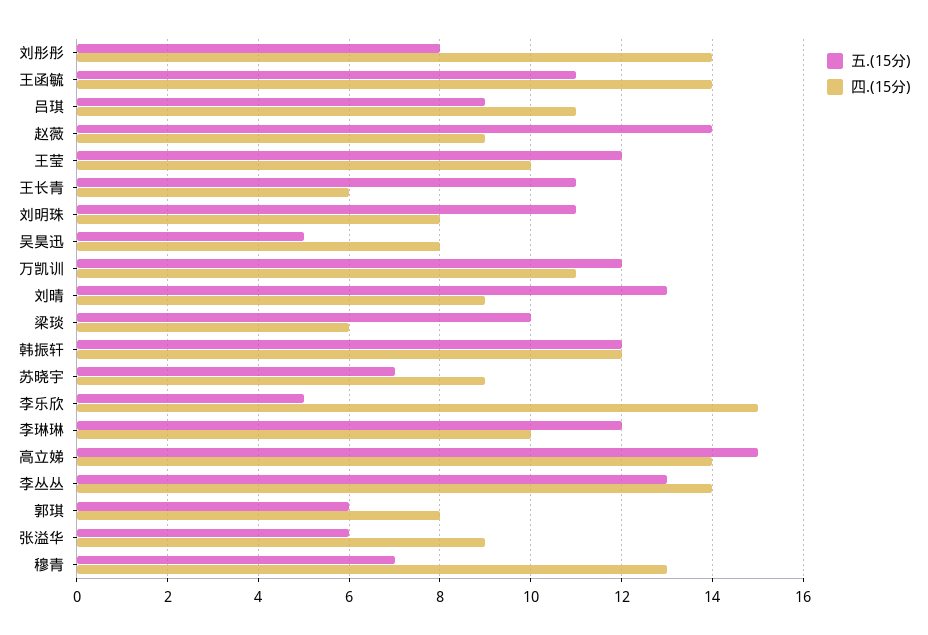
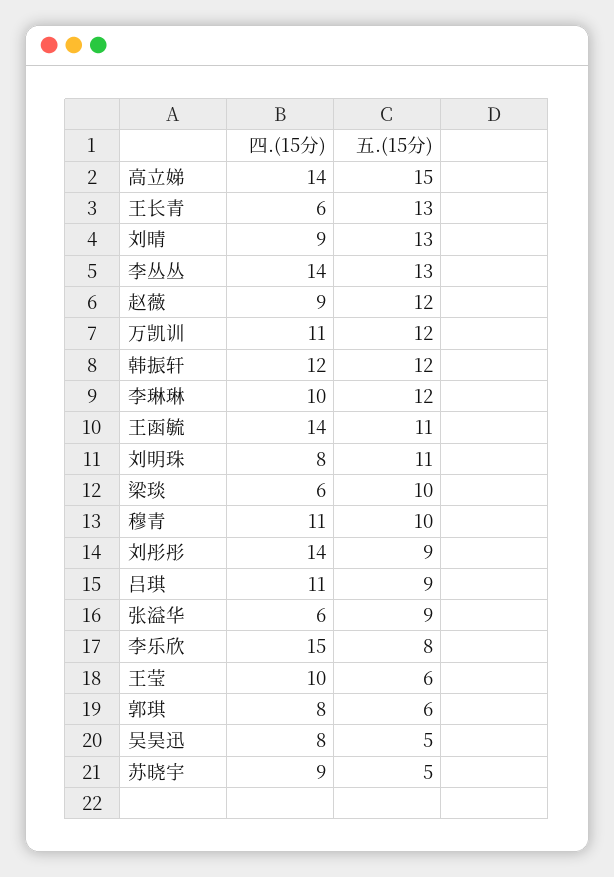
  {
    "五.(15分)": {
-     "刘彤彤": 8,
+     "刘彤彤": 9,
      "王函毓": 11,
      "吕琪": 9,
-     "赵薇": 14,
+     "赵薇": 12,
-     "王莹": 12,
+     "王莹": 6,
-     "王长青": 11,
+     "王长青": 13,
      "刘明珠": 11,
      "吴昊迅": 5,
      "万凯训": 12,
      "刘晴": 13,
      "梁琰": 10,
      "韩振轩": 12,
-     "苏晓宇": 7,
+     "苏晓宇": 5,
-     "李乐欣": 5,
+     "李乐欣": 8,
      "李琳琳": 12,
      "高立娣": 15,
      "李丛丛": 13,
      "郭琪": 6,
-     "张溢华": 6,
+     "张溢华": 9,
-     "穆青": 7
+     "穆青": 10
    },
    "四.(15分)": {
      "刘彤彤": 14,
      "王函毓": 14,
      "吕琪": 11,
      "赵薇": 9,
      "王莹": 10,
      "王长青": 6,
      "刘明珠": 8,
      "吴昊迅": 8,
      "万凯训": 11,
      "刘晴": 9,
      "梁琰": 6,
      "韩振轩": 12,
      "苏晓宇": 9,
      "李乐欣": 15,
      "李琳琳": 10,
      "高立娣": 14,
      "李丛丛": 14,
      "郭琪": 8,
-     "张溢华": 9,
+     "张溢华": 6,
-     "穆青": 13
+     "穆青": 11
    }
  }

